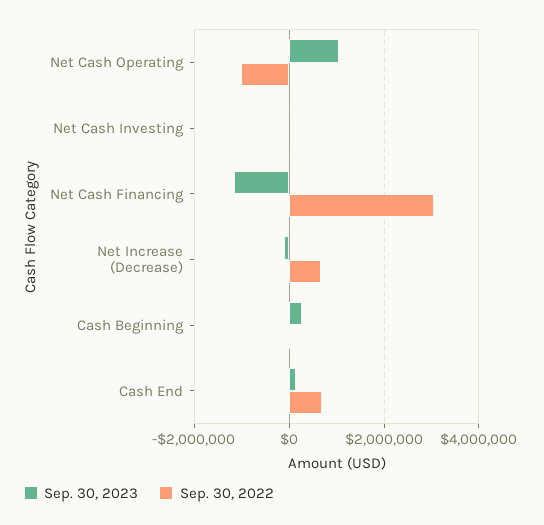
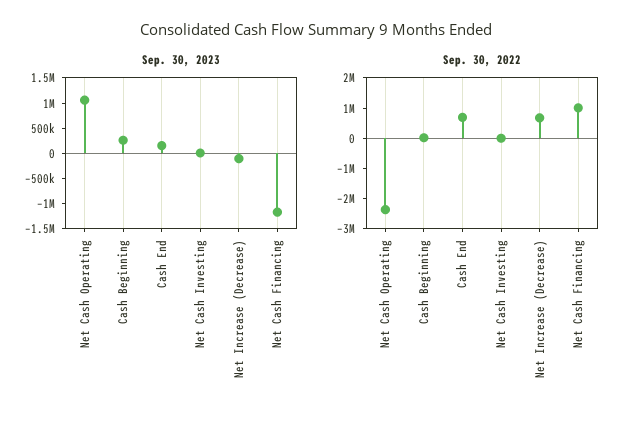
  {
    "Sep. 30, 2023": {
      "Net Cash Operating": 1000000,
      "Net Cash Investing": 0,
      "Net Cash Financing": -1200000,
      "Net Increase (Decrease)": -200000,
      "Cash Beginning": 200000,
      "Cash End": 200000
    },
    "Sep. 30, 2022": {
-     "Net Cash Operating": -1000000,
+     "Net Cash Operating": -2500000,
      "Net Cash Investing": 0,
-     "Net Cash Financing": 3000000,
+     "Net Cash Financing": 1000000,
      "Net Increase (Decrease)": 600000,
      "Cash Beginning": 0,
      "Cash End": 600000
    }
  }

